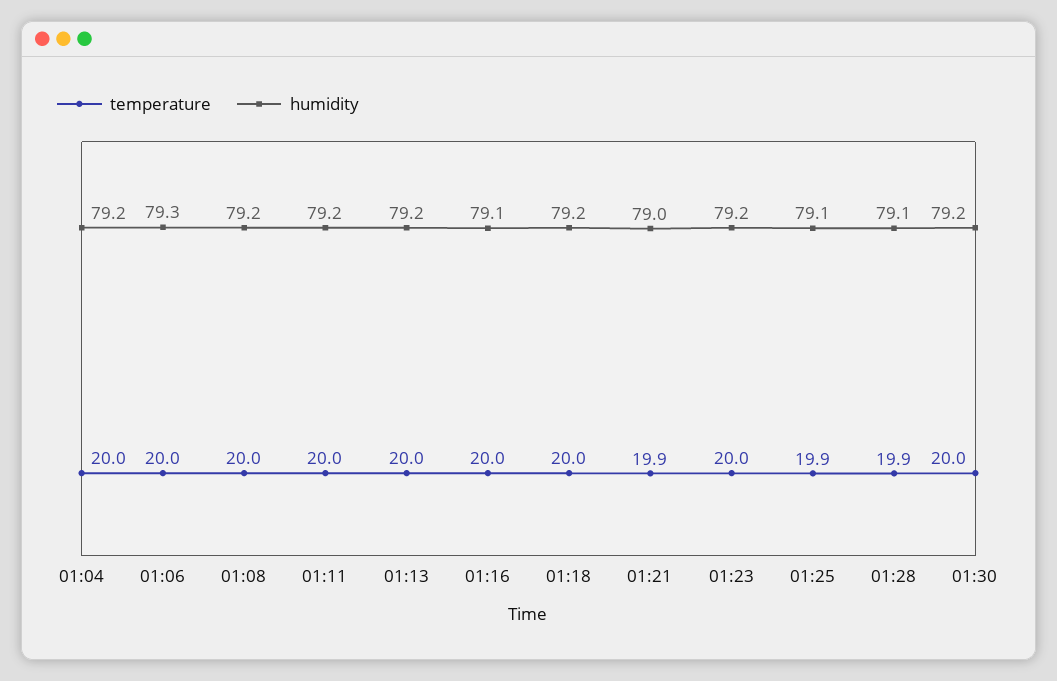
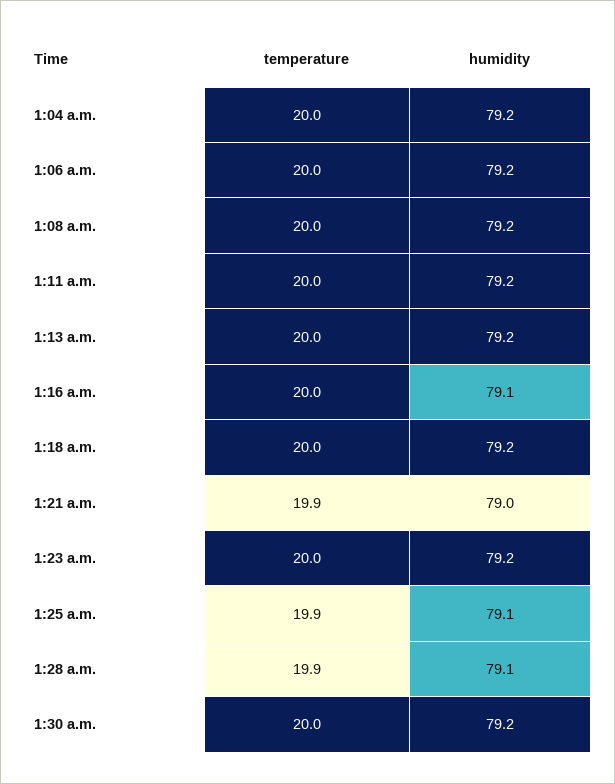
  {
    "temperature": {
      "01:04": 20,
      "01:06": 20,
      "01:08": 20,
      "01:11": 20,
      "01:13": 20,
      "01:16": 20,
      "01:18": 20,
      "01:21": 19.9,
      "01:23": 20,
      "01:25": 19.9,
      "01:28": 19.9,
      "01:30": 20
    },
    "humidity": {
      "01:04": 79.2,
-     "01:06": 79.3,
+     "01:06": 79.2,
      "01:08": 79.2,
      "01:11": 79.2,
      "01:13": 79.2,
      "01:16": 79.1,
      "01:18": 79.2,
      "01:21": 79,
      "01:23": 79.2,
      "01:25": 79.1,
      "01:28": 79.1,
      "01:30": 79.2
    }
  }

